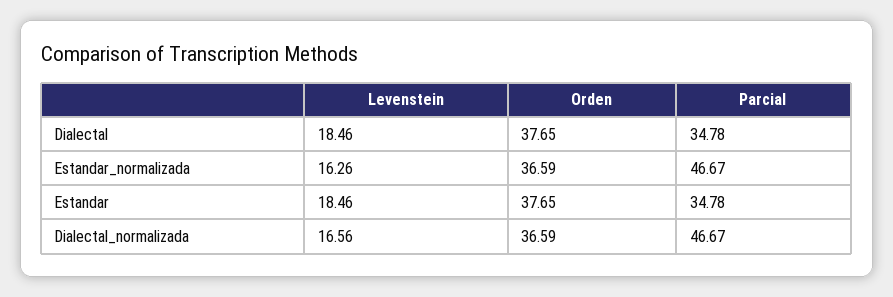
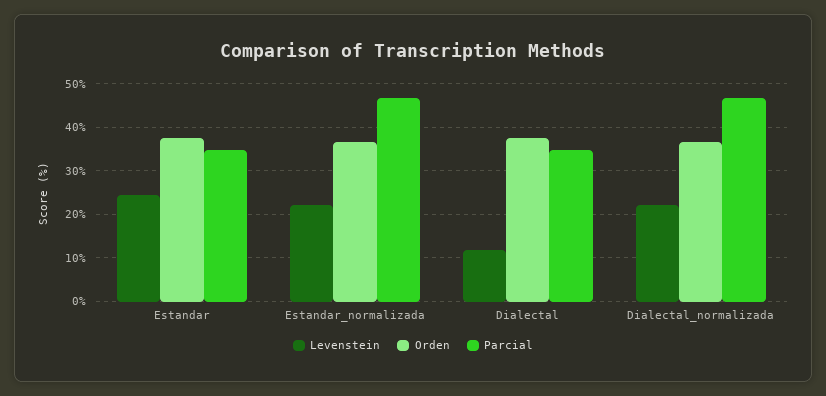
  {
    "Levenstein": {
-     "Dialectal": 18.46,
+     "Dialectal": 12,
-     "Estandar_normalizada": 16.26,
+     "Estandar_normalizada": 22,
-     "Estandar": 18.46,
+     "Estandar": 24,
-     "Dialectal_normalizada": 16.56
+     "Dialectal_normalizada": 22
    },
    "Orden": {
      "Dialectal": 37.65,
      "Estandar_normalizada": 36.59,
      "Estandar": 37.65,
      "Dialectal_normalizada": 36.59
    },
    "Parcial": {
      "Dialectal": 34.78,
      "Estandar_normalizada": 46.67,
      "Estandar": 34.78,
      "Dialectal_normalizada": 46.67
    }
  }

